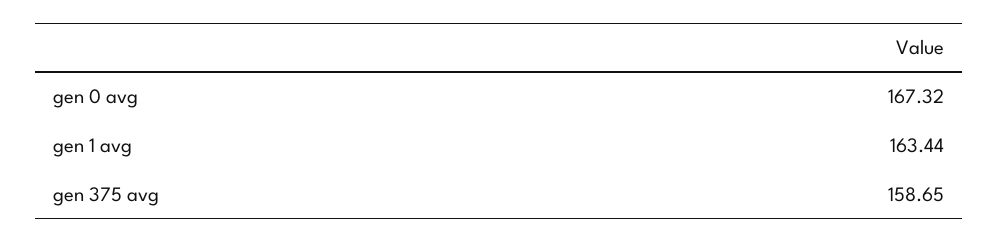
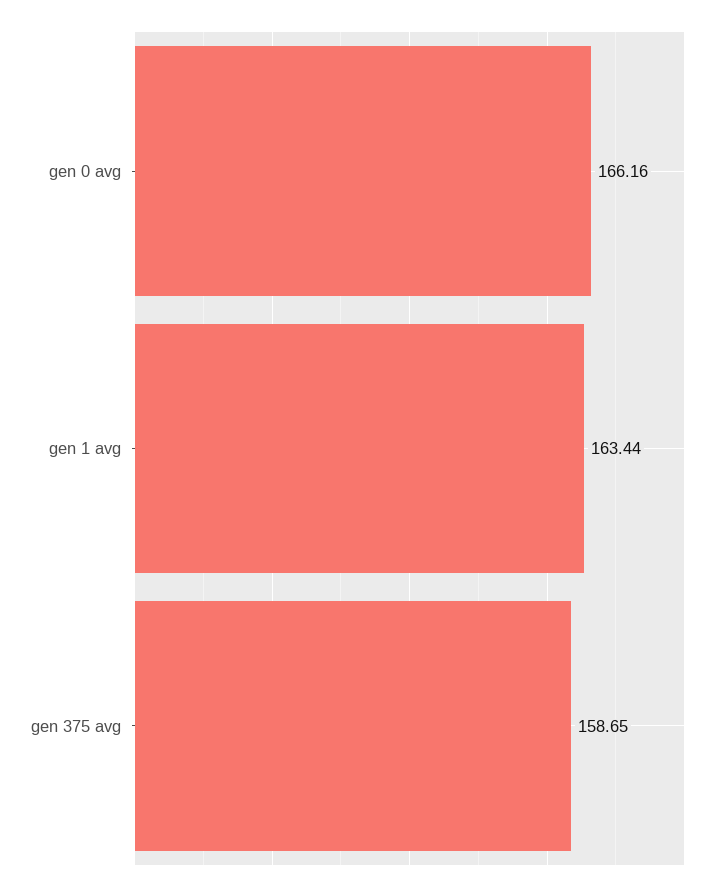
  {
-   "gen 0 avg": 167.32,
+   "gen 0 avg": 166.16,
    "gen 1 avg": 163.44,
    "gen 375 avg": 158.65
  }

